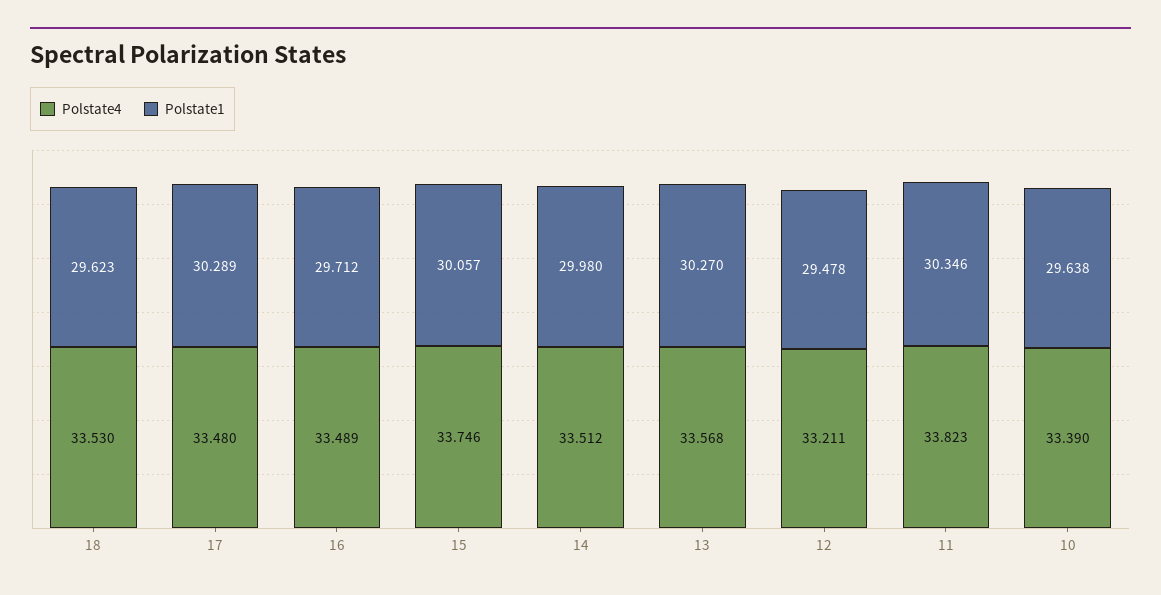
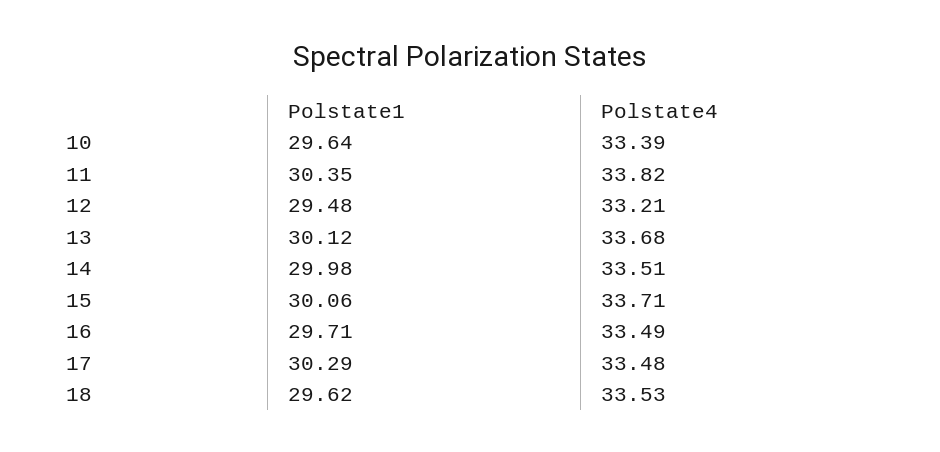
  {
    "Polstate4": {
      "18": 33.53,
      "17": 33.48,
      "16": 33.489,
-     "15": 33.746,
+     "15": 33.71,
      "14": 33.512,
-     "13": 33.568,
+     "13": 33.68,
      "12": 33.211,
      "11": 33.823,
      "10": 33.39
    },
    "Polstate1": {
      "18": 29.623,
      "17": 30.289,
      "16": 29.712,
      "15": 30.057,
      "14": 29.98,
-     "13": 30.27,
+     "13": 30.12,
      "12": 29.478,
      "11": 30.346,
      "10": 29.638
    }
  }

